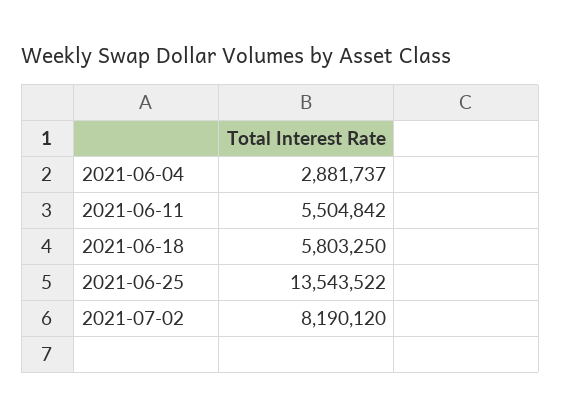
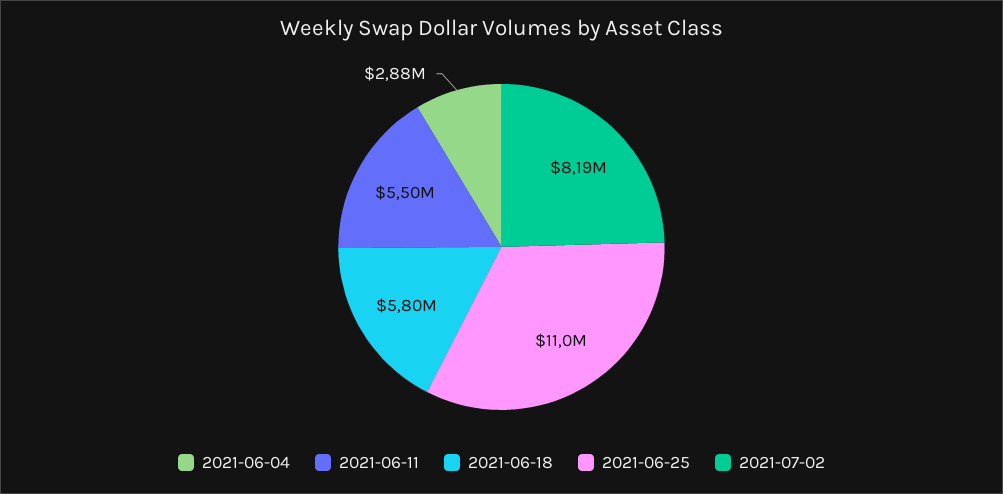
  {
    "2021-06-04": 2881737,
    "2021-06-11": 5504842,
    "2021-06-18": 5803250,
-   "2021-06-25": 13543522,
+   "2021-06-25": 11000000,
    "2021-07-02": 8190120
  }

